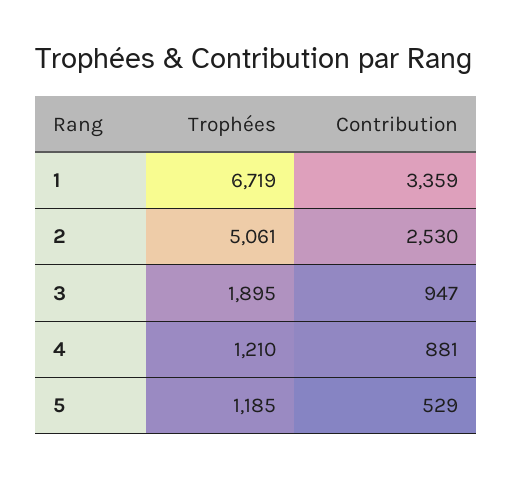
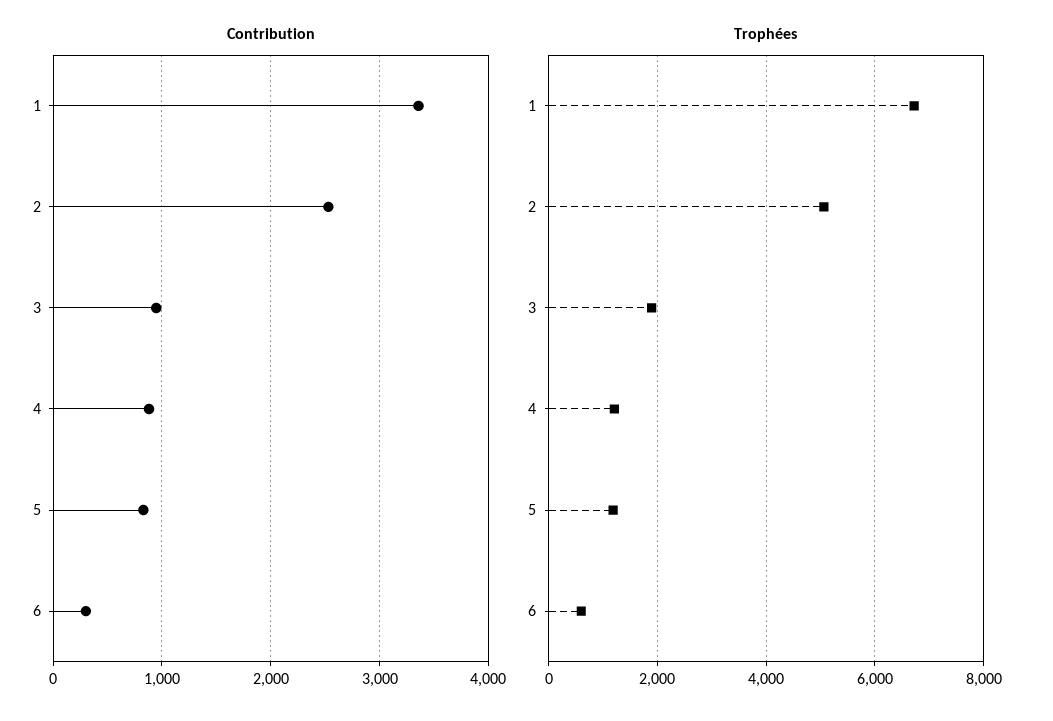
  {
    "Trophées": {
      "1": 6719,
      "2": 5061,
      "3": 1895,
      "4": 1210,
-     "5": 1185
+     "5": 1185,
+     "6": 600
    },
    "Contribution": {
      "1": 3359,
      "2": 2530,
      "3": 947,
      "4": 881,
-     "5": 529
+     "5": 800,
+     "6": 300
    }
  }

